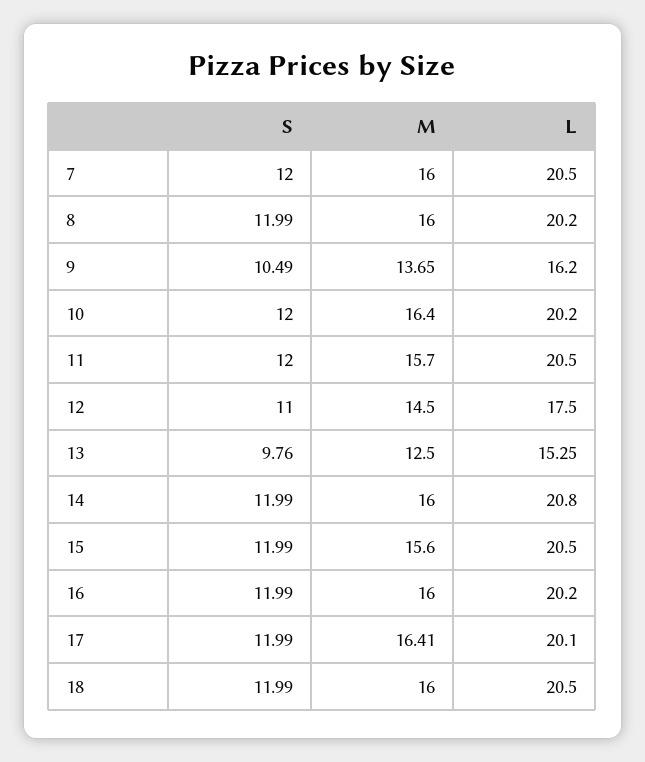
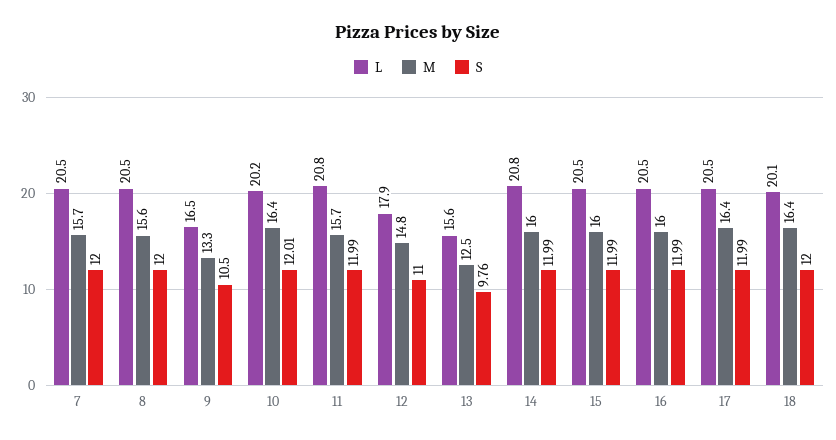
  {
    "S": {
      "7": 12,
-     "8": 11.99,
+     "8": 12,
-     "9": 10.49,
+     "9": 10.5,
-     "10": 12,
+     "10": 12.01,
-     "11": 12,
+     "11": 11.99,
      "12": 11,
      "13": 9.76,
      "14": 11.99,
      "15": 11.99,
      "16": 11.99,
      "17": 11.99,
-     "18": 11.99
+     "18": 12
    },
    "M": {
-     "7": 16,
+     "7": 15.7,
-     "8": 16,
+     "8": 15.6,
-     "9": 13.65,
+     "9": 13.3,
      "10": 16.4,
      "11": 15.7,
-     "12": 14.5,
+     "12": 14.8,
      "13": 12.5,
      "14": 16,
-     "15": 15.6,
+     "15": 16,
      "16": 16,
      "17": 16.41,
-     "18": 16
+     "18": 16.4
    },
    "L": {
      "7": 20.5,
-     "8": 20.2,
+     "8": 20.5,
-     "9": 16.2,
+     "9": 16.5,
      "10": 20.2,
-     "11": 20.5,
+     "11": 20.8,
-     "12": 17.5,
+     "12": 17.9,
-     "13": 15.25,
+     "13": 15.6,
      "14": 20.8,
      "15": 20.5,
-     "16": 20.2,
+     "16": 20.5,
-     "17": 20.1,
+     "17": 20.5,
-     "18": 20.5
+     "18": 20.1
    }
  }

